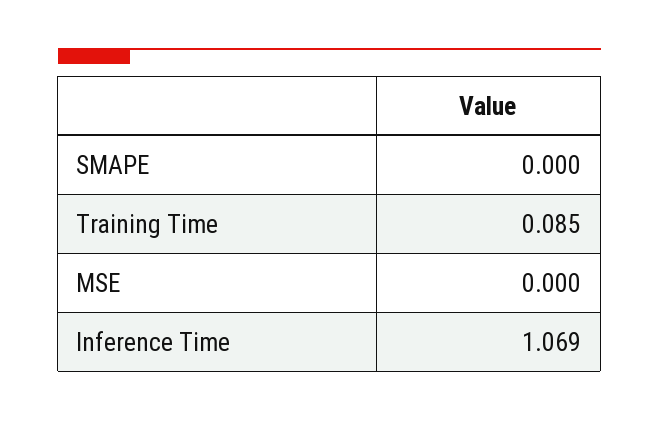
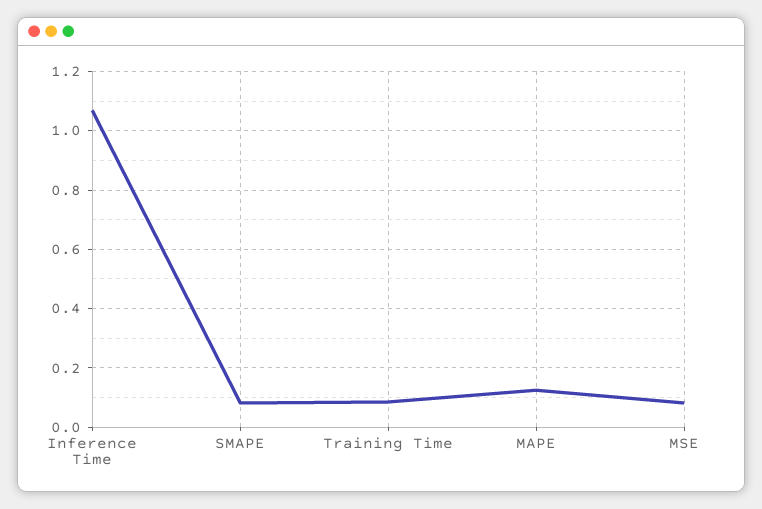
  {
-   "SMAPE": 0,
+   "SMAPE": 0.075,
    "Training Time": 0.085,
-   "MSE": 0,
+   "MSE": 0.075,
-   "Inference Time": 1.069
+   "Inference Time": 1.069,
+   "MAPE": 0.125
  }

